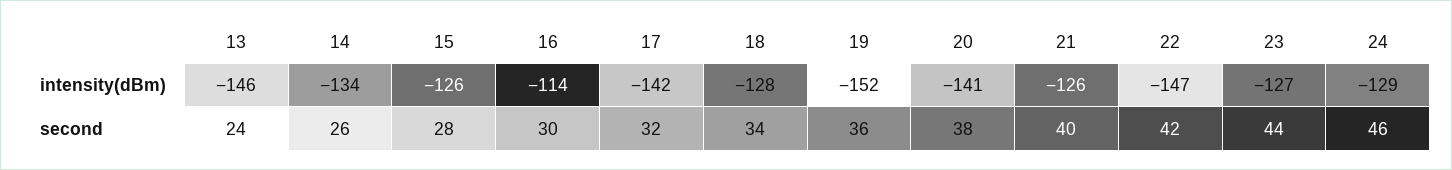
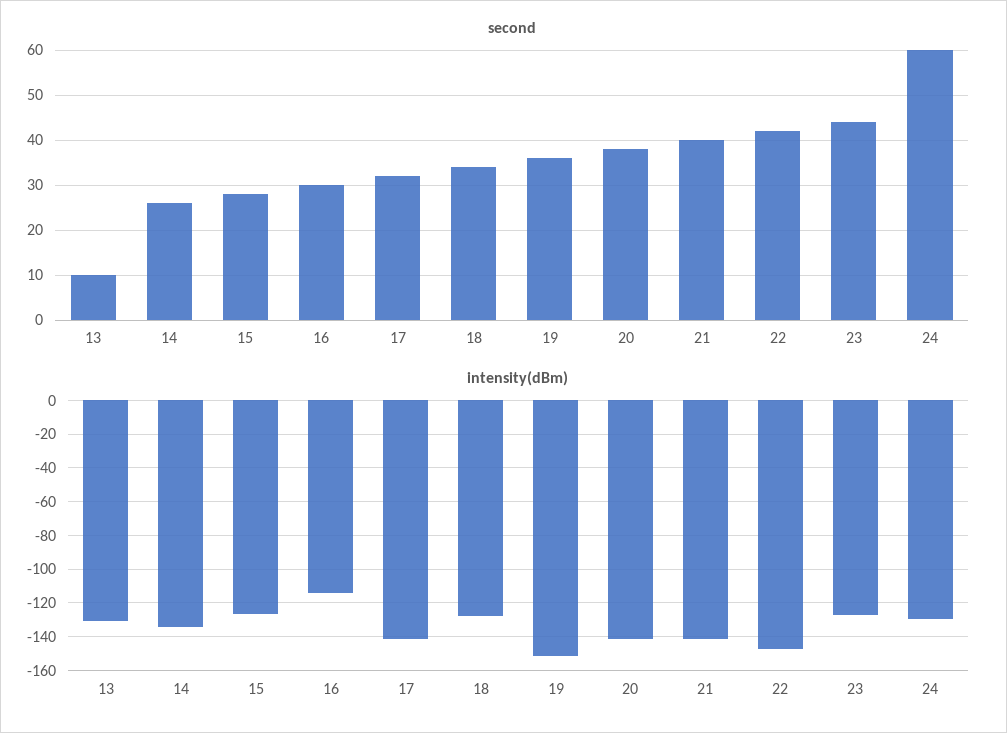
  {
    "intensity(dBm)": {
-     "13": -146,
+     "13": -130,
      "14": -134,
      "15": -126,
      "16": -114,
      "17": -142,
      "18": -128,
      "19": -152,
      "20": -141,
-     "21": -126,
+     "21": -140,
      "22": -147,
      "23": -127,
      "24": -129
    },
    "second": {
-     "13": 24,
+     "13": 10,
      "14": 26,
      "15": 28,
      "16": 30,
      "17": 32,
      "18": 34,
      "19": 36,
      "20": 38,
      "21": 40,
      "22": 42,
      "23": 44,
-     "24": 46
+     "24": 60
    }
  }

